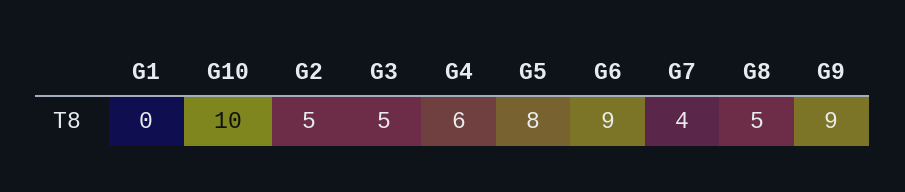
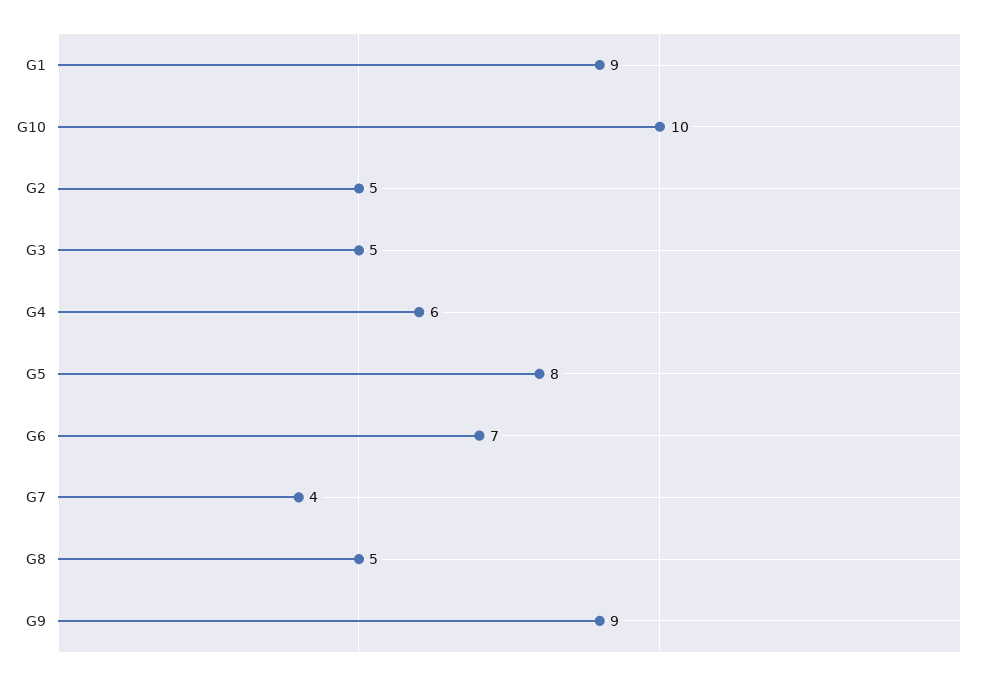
  {
-   "G1": 0,
+   "G1": 9,
    "G10": 10,
    "G2": 5,
    "G3": 5,
    "G4": 6,
    "G5": 8,
-   "G6": 9,
+   "G6": 7,
    "G7": 4,
    "G8": 5,
    "G9": 9
  }

